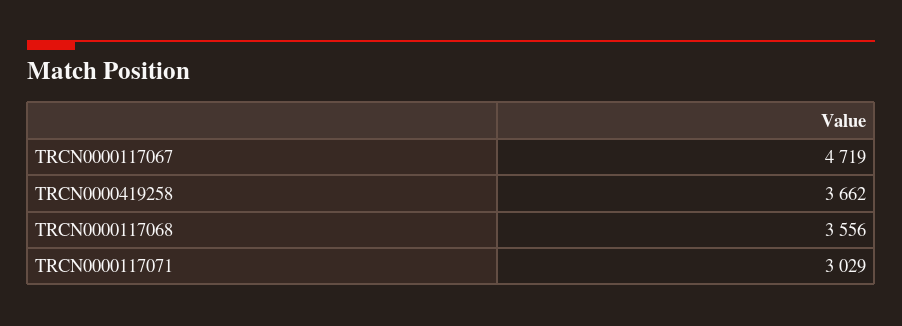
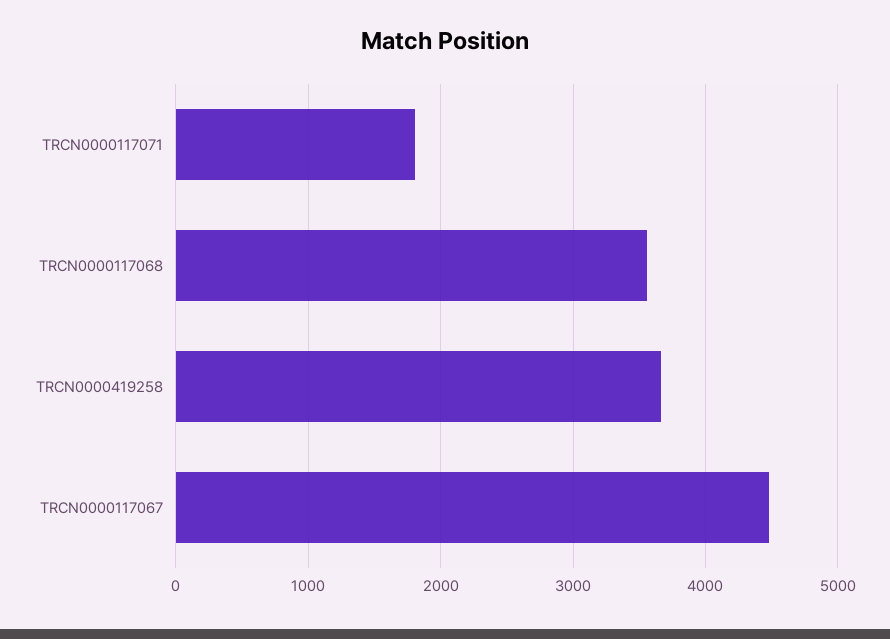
  {
-   "TRCN0000117067": 4719,
+   "TRCN0000117067": 4500,
    "TRCN0000419258": 3662,
    "TRCN0000117068": 3556,
-   "TRCN0000117071": 3029
+   "TRCN0000117071": 1800
  }

